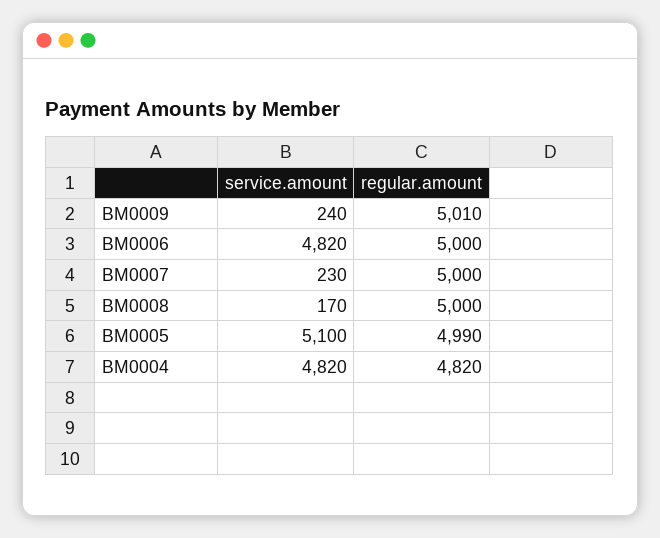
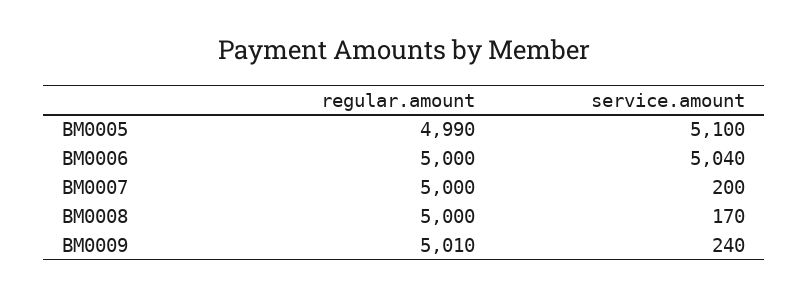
  {
    "service.amount": {
      "BM0009": 240,
-     "BM0006": 4820,
+     "BM0006": 5040,
-     "BM0007": 230,
+     "BM0007": 200,
      "BM0008": 170,
-     "BM0005": 5100,
+     "BM0005": 5100
-     "BM0004": 4820
    },
    "regular.amount": {
      "BM0009": 5010,
      "BM0006": 5000,
      "BM0007": 5000,
      "BM0008": 5000,
-     "BM0005": 4990,
+     "BM0005": 4990
-     "BM0004": 4820
    }
  }

